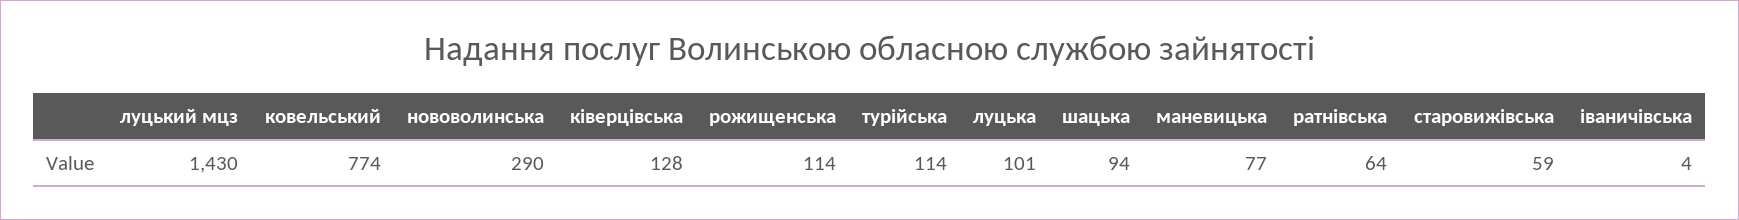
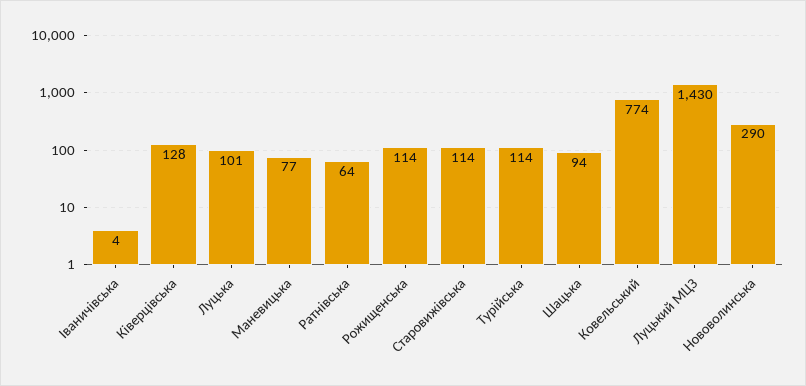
  {
    "луцький мцз": 1430,
    "ковельський": 774,
    "нововолинська": 290,
    "ківерцівська": 128,
    "рожищенська": 114,
    "турійська": 114,
    "луцька": 101,
    "шацька": 94,
    "маневицька": 77,
    "ратнівська": 64,
-   "старовижівська": 59,
+   "старовижівська": 114,
    "іваничівська": 4
  }

